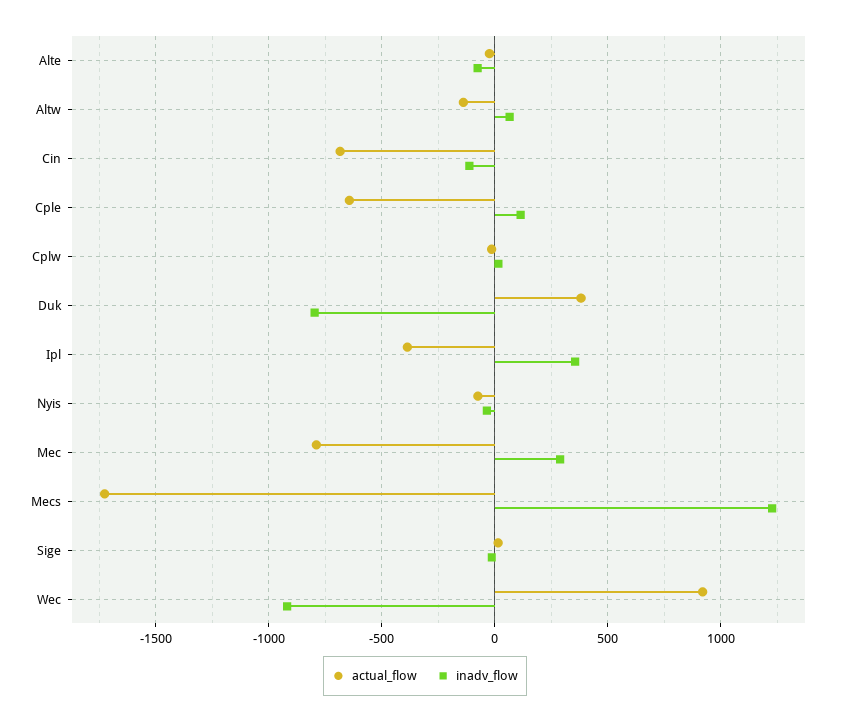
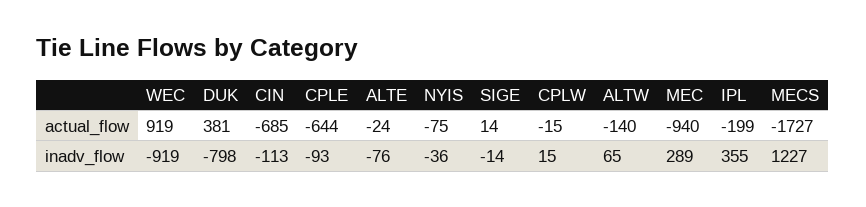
  {
    "actual_flow": {
      "Alte": -24,
      "Altw": -140,
      "Cin": -685,
      "Cple": -644,
      "Cplw": -15,
      "Duk": 381,
-     "Ipl": -400,
+     "Ipl": -199,
      "Nyis": -75,
-     "Mec": -800,
+     "Mec": -940,
      "Mecs": -1727,
      "Sige": 14,
      "Wec": 919
    },
    "inadv_flow": {
      "Alte": -76,
      "Altw": 65,
      "Cin": -113,
-     "Cple": 100,
+     "Cple": -93,
      "Cplw": 15,
      "Duk": -798,
      "Ipl": 355,
      "Nyis": -36,
      "Mec": 289,
      "Mecs": 1227,
      "Sige": -14,
      "Wec": -919
    }
  }

